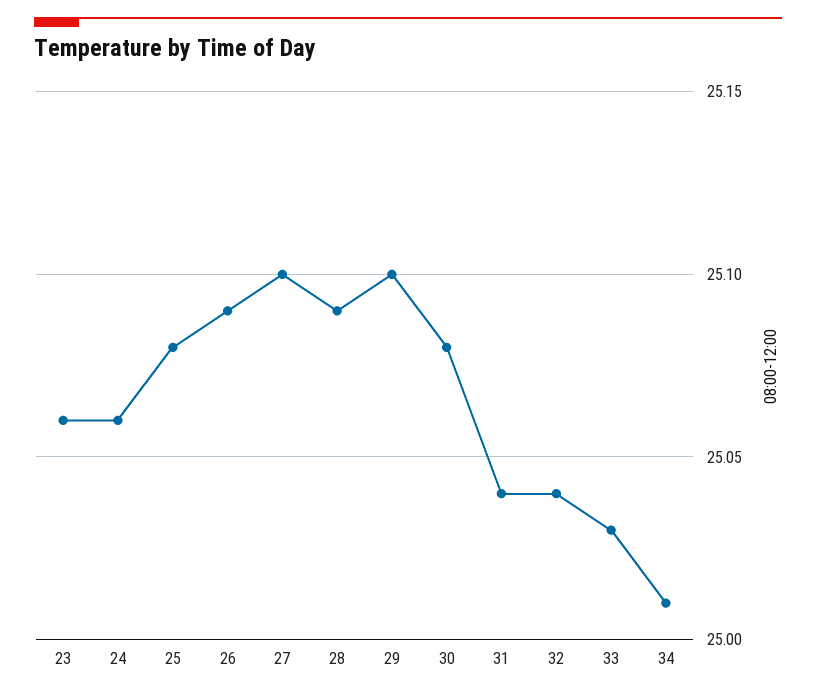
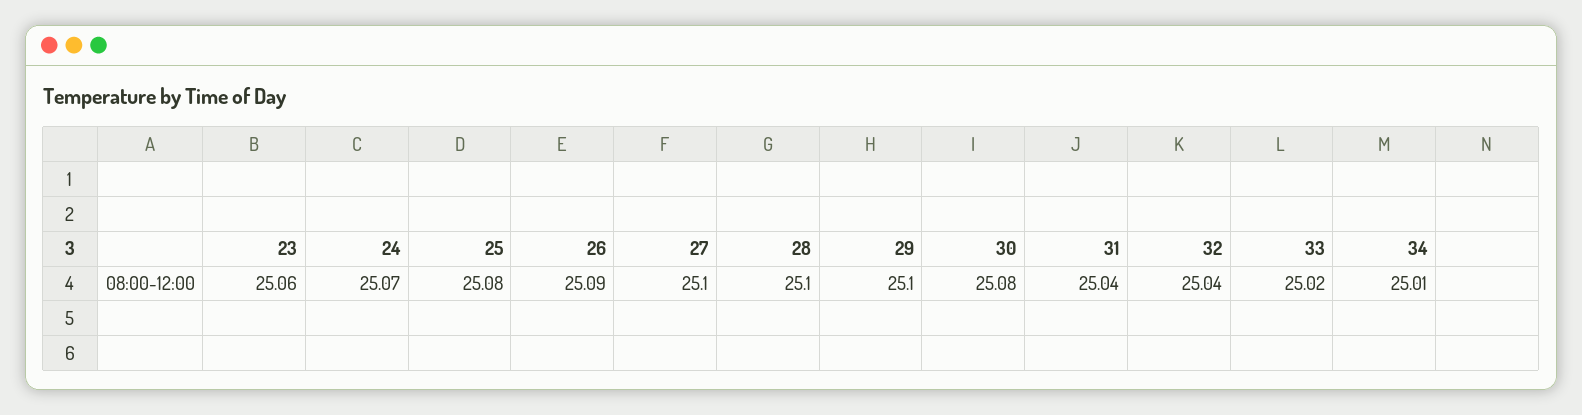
  {
    "23": 25.06,
-   "24": 25.06,
+   "24": 25.07,
    "25": 25.08,
    "26": 25.09,
    "27": 25.1,
-   "28": 25.09,
+   "28": 25.1,
    "29": 25.1,
    "30": 25.08,
    "31": 25.04,
    "32": 25.04,
-   "33": 25.03,
+   "33": 25.02,
    "34": 25.01
  }

